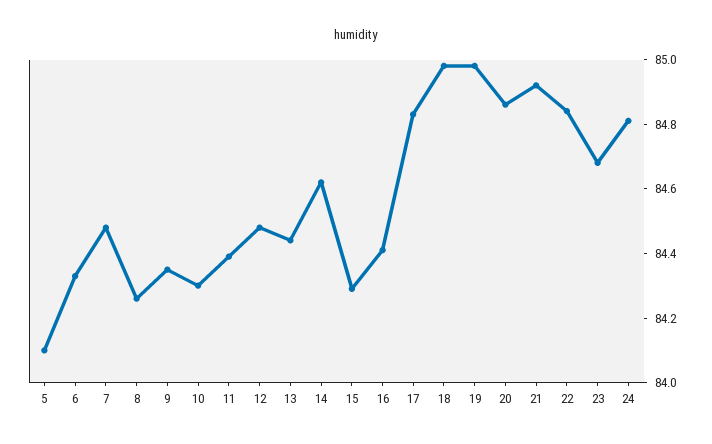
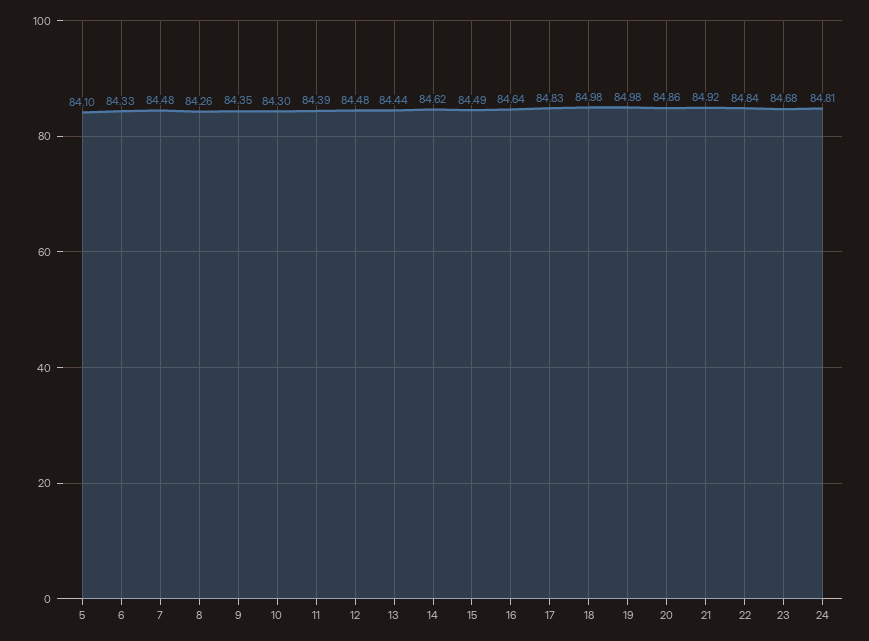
  {
    "5": 84.1,
    "6": 84.33,
    "7": 84.48,
    "8": 84.26,
    "9": 84.35,
    "10": 84.3,
    "11": 84.39,
    "12": 84.48,
    "13": 84.44,
    "14": 84.62,
-   "15": 84.3,
+   "15": 84.49,
-   "16": 84.4,
+   "16": 84.64,
    "17": 84.83,
    "18": 84.98,
    "19": 84.98,
    "20": 84.86,
    "21": 84.92,
    "22": 84.84,
    "23": 84.68,
    "24": 84.81
  }

